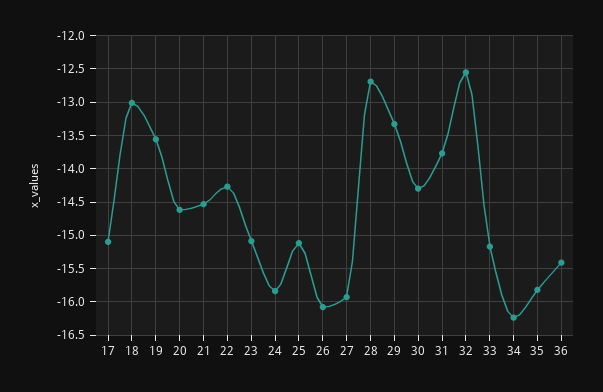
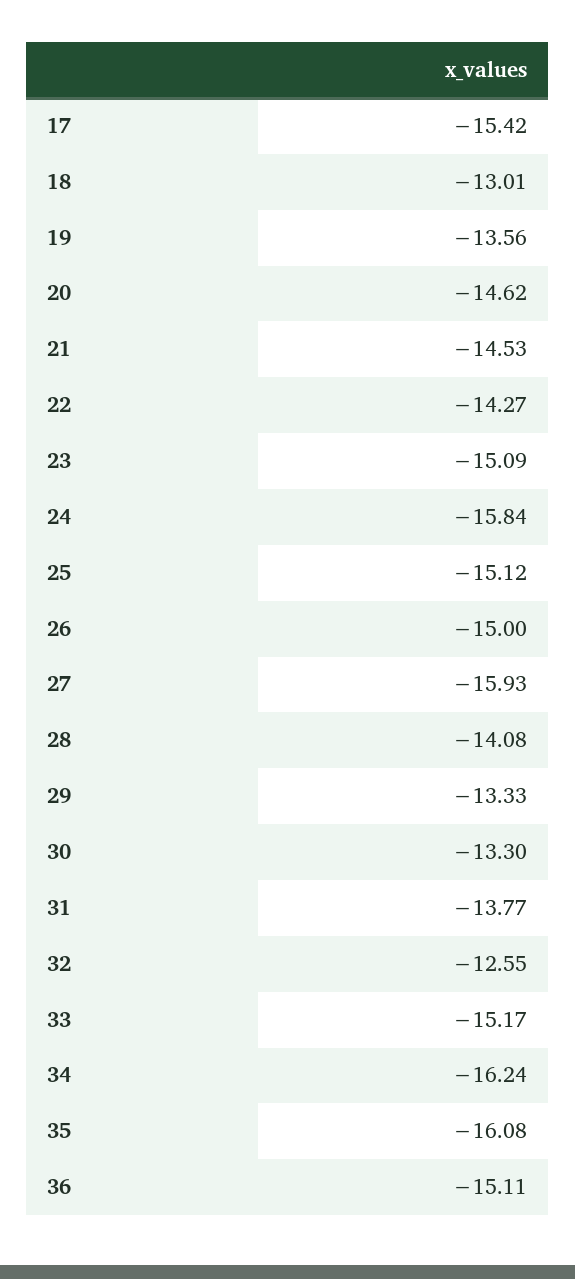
  {
-   "17": -15.1,
+   "17": -15.42,
    "18": -13.01,
    "19": -13.56,
    "20": -14.62,
    "21": -14.53,
    "22": -14.27,
    "23": -15.09,
    "24": -15.84,
    "25": -15.12,
-   "26": -16.1,
+   "26": -15,
    "27": -15.93,
-   "28": -12.7,
+   "28": -14.08,
    "29": -13.33,
-   "30": -14.3,
+   "30": -13.3,
    "31": -13.77,
    "32": -12.55,
    "33": -15.17,
    "34": -16.24,
-   "35": -15.8,
+   "35": -16.08,
-   "36": -15.4
+   "36": -15.11
  }

